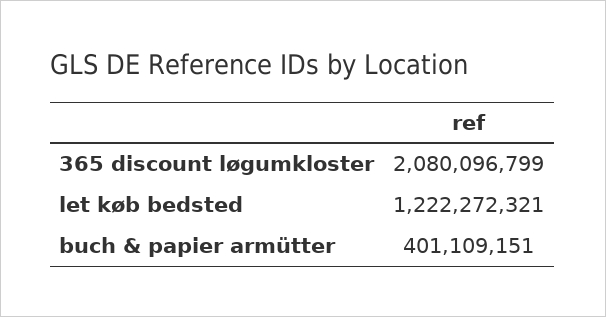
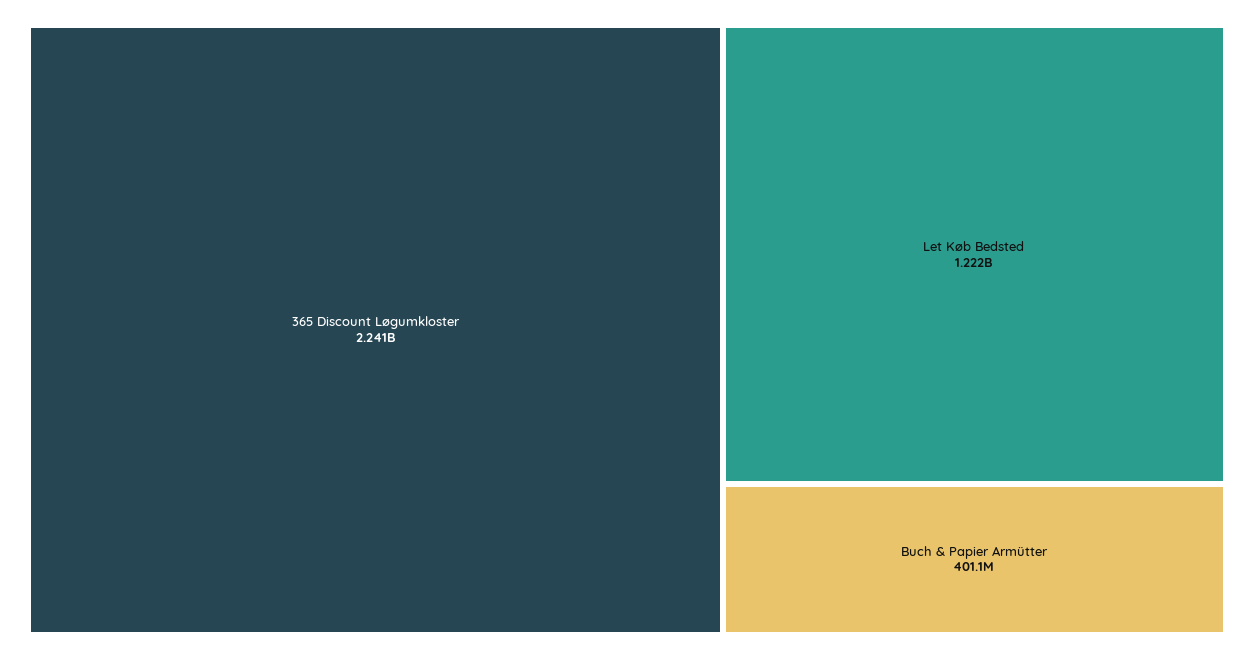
  {
-   "365 discount løgumkloster": 2080096799,
+   "365 discount løgumkloster": 2241000000,
    "let køb bedsted": 1222272321,
    "buch & papier armütter": 401109151
  }

